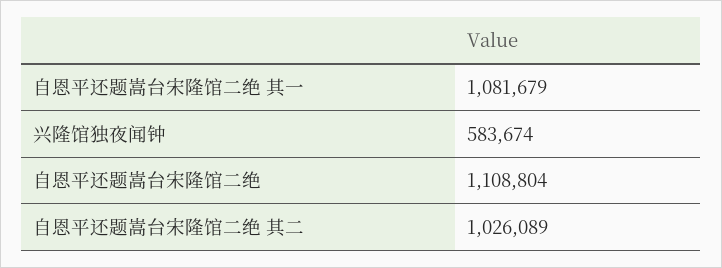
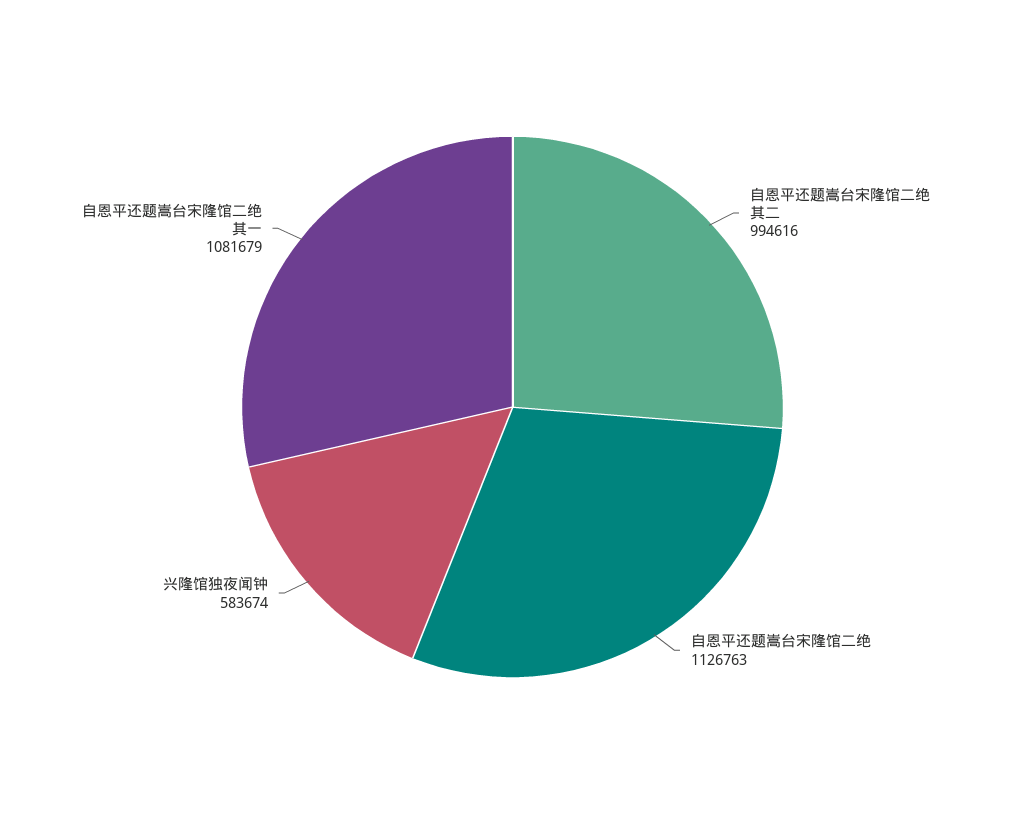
  {
    "自恩平还题嵩台宋隆馆二绝 其一": 1081679,
    "兴隆馆独夜闻钟": 583674,
-   "自恩平还题嵩台宋隆馆二绝": 1108804,
+   "自恩平还题嵩台宋隆馆二绝": 1126763,
-   "自恩平还题嵩台宋隆馆二绝 其二": 1026089
+   "自恩平还题嵩台宋隆馆二绝 其二": 994616
  }

